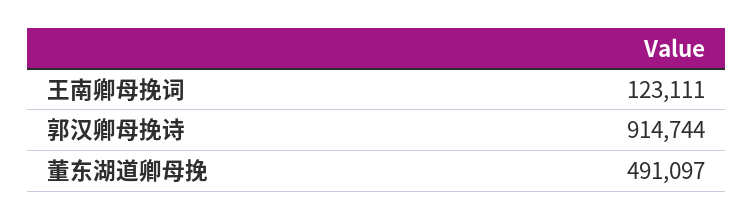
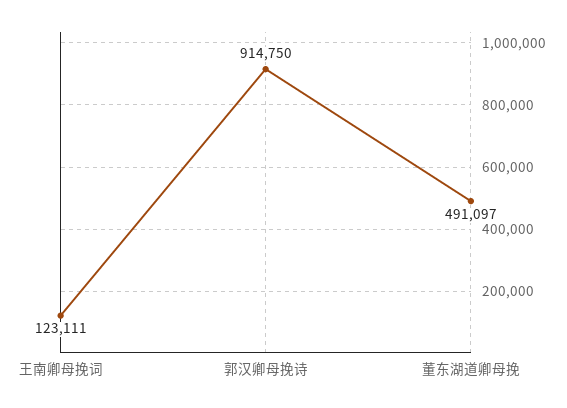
  {
    "王南卿母挽词": 123111,
-   "郭汉卿母挽诗": 914744,
+   "郭汉卿母挽诗": 914750,
    "董东湖道卿母挽": 491097
  }

